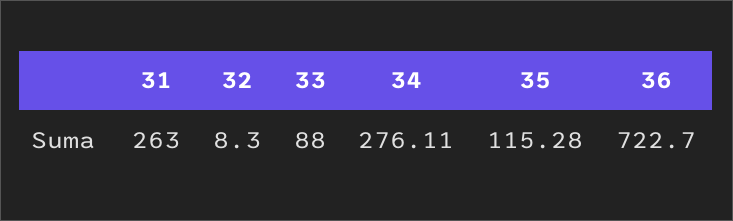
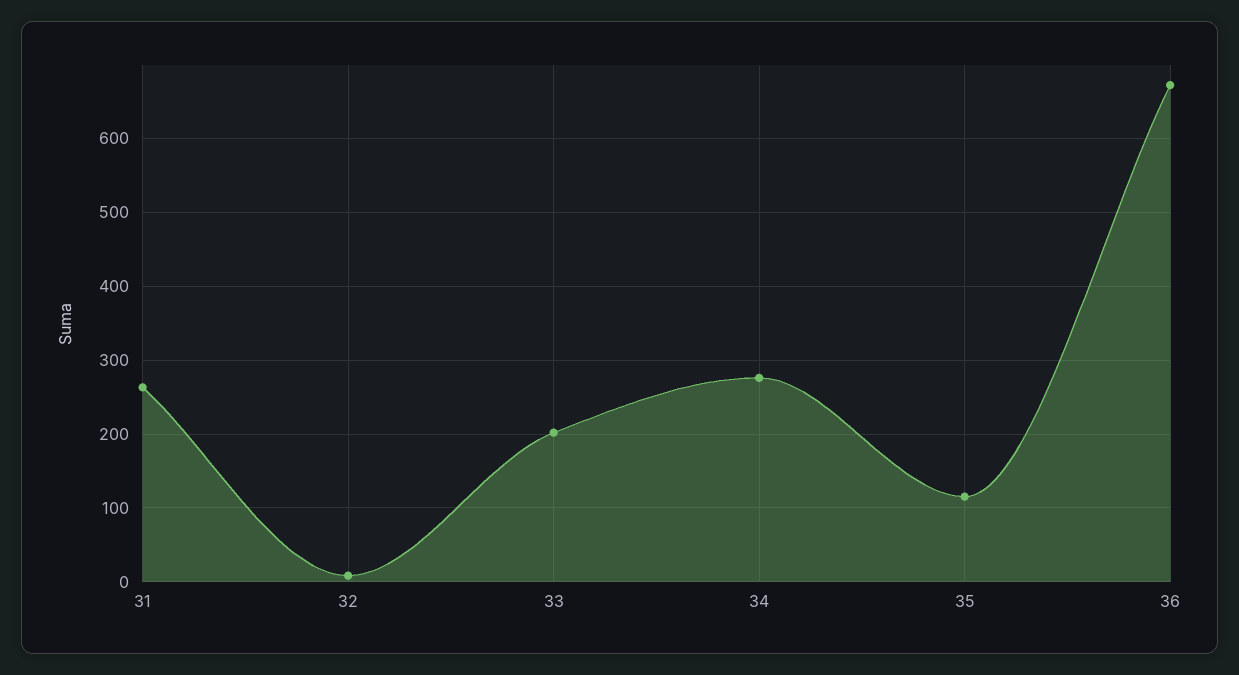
  {
    "31": 263,
    "32": 8.3,
-   "33": 88,
+   "33": 200,
    "34": 276.11,
    "35": 115.28,
-   "36": 722.7
+   "36": 670
  }

